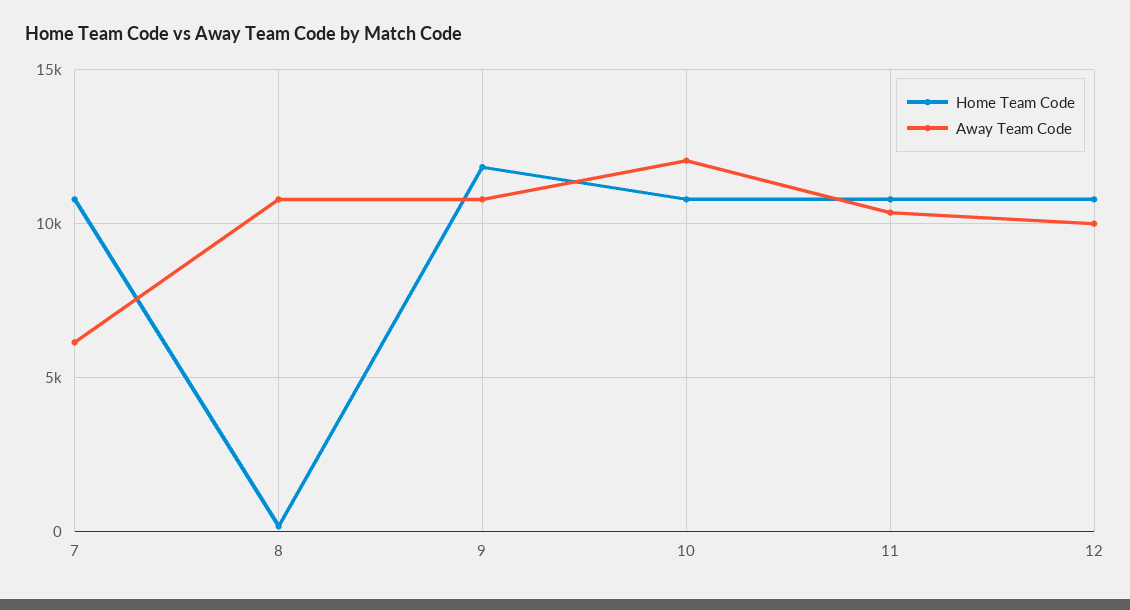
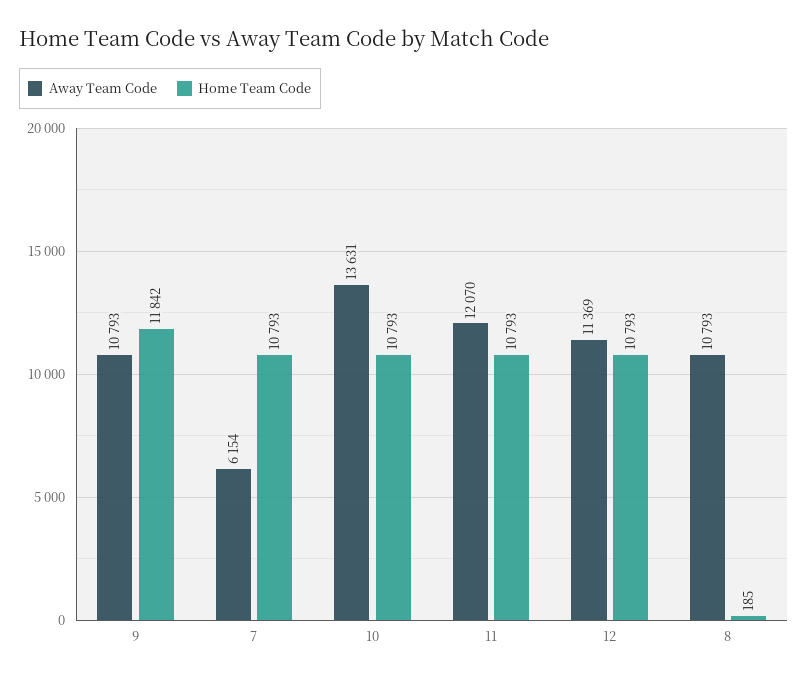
  {
    "Home Team Code": {
      "7": 10793,
      "8": 185,
      "9": 11842,
      "10": 10793,
      "11": 10793,
      "12": 10793
    },
    "Away Team Code": {
      "7": 6154,
      "8": 10793,
      "9": 10793,
-     "10": 12000,
+     "10": 13631,
-     "11": 10500,
+     "11": 12070,
-     "12": 10000
+     "12": 11369
    }
  }

